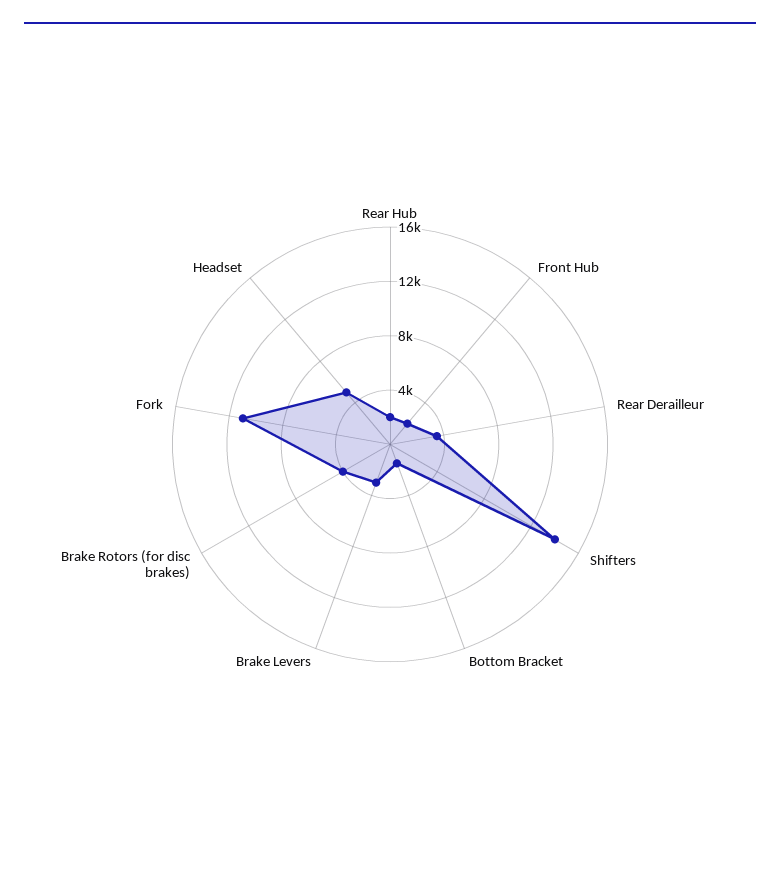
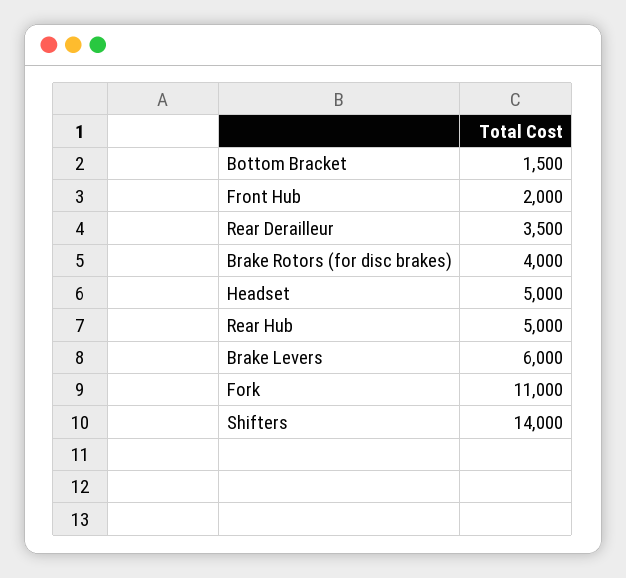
  {
-   "Rear Hub": 2000,
+   "Rear Hub": 5000,
    "Front Hub": 2000,
    "Rear Derailleur": 3500,
    "Shifters": 14000,
    "Bottom Bracket": 1500,
-   "Brake Levers": 3000,
+   "Brake Levers": 6000,
    "Brake Rotors (for disc brakes)": 4000,
    "Fork": 11000,
    "Headset": 5000
  }

